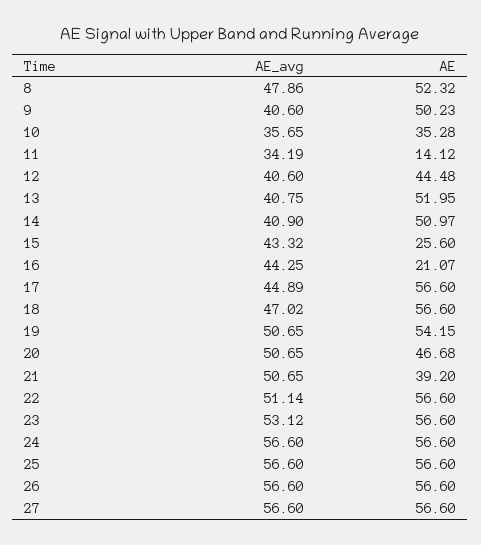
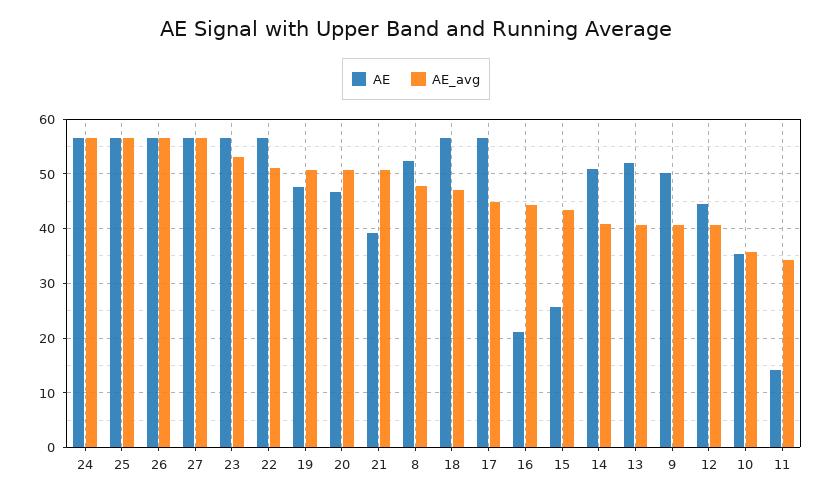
  {
    "AE_avg": {
      "8": 47.86,
      "9": 40.6,
      "10": 35.65,
      "11": 34.19,
      "12": 40.6,
      "13": 40.75,
      "14": 40.9,
      "15": 43.32,
      "16": 44.25,
      "17": 44.89,
      "18": 47.02,
      "19": 50.65,
      "20": 50.65,
      "21": 50.65,
      "22": 51.14,
      "23": 53.12,
      "24": 56.6,
      "25": 56.6,
      "26": 56.6,
      "27": 56.6
    },
    "AE": {
      "8": 52.32,
      "9": 50.23,
      "10": 35.28,
      "11": 14.12,
      "12": 44.48,
      "13": 51.95,
      "14": 50.97,
      "15": 25.6,
      "16": 21.07,
      "17": 56.6,
      "18": 56.6,
-     "19": 54.15,
+     "19": 48,
      "20": 46.68,
      "21": 39.2,
      "22": 56.6,
      "23": 56.6,
      "24": 56.6,
      "25": 56.6,
      "26": 56.6,
      "27": 56.6
    }
  }

